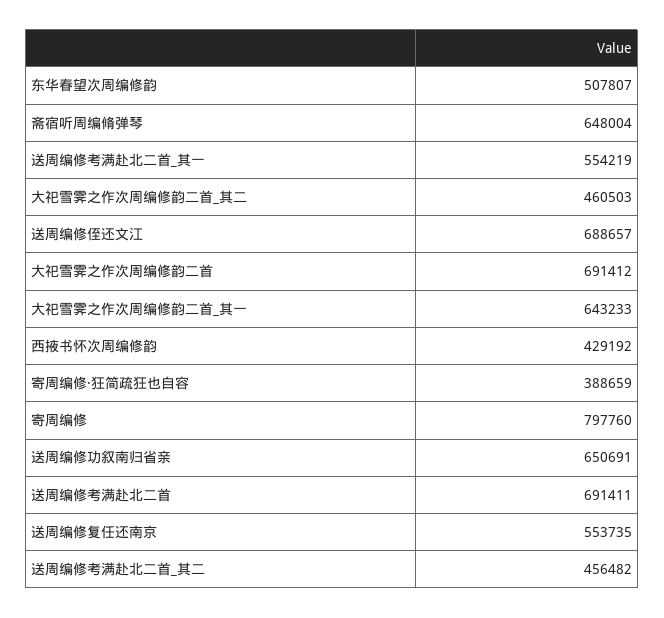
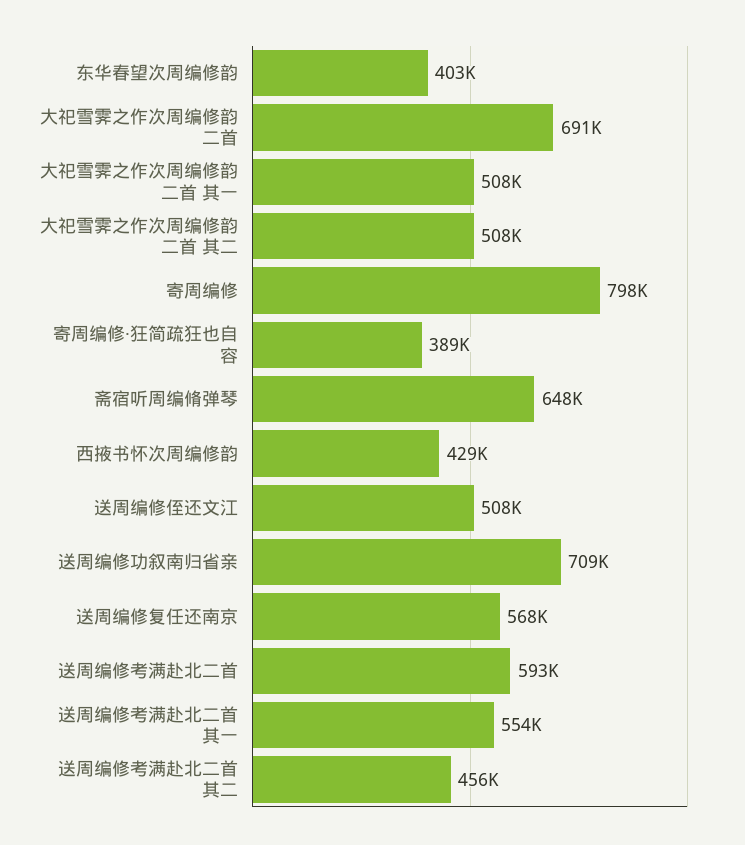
  {
-   "东华春望次周编修韵": 507807,
+   "东华春望次周编修韵": 403000,
    "斋宿听周编脩弹琴": 648004,
    "送周编修考满赴北二首_其一": 554219,
-   "大祀雪霁之作次周编修韵二首_其二": 460503,
+   "大祀雪霁之作次周编修韵二首_其二": 508000,
-   "送周编修侄还文江": 688657,
+   "送周编修侄还文江": 508000,
    "大祀雪霁之作次周编修韵二首": 691412,
-   "大祀雪霁之作次周编修韵二首_其一": 643233,
+   "大祀雪霁之作次周编修韵二首_其一": 508000,
    "西掖书怀次周编修韵": 429192,
    "寄周编修·狂简疏狂也自容": 388659,
    "寄周编修": 797760,
-   "送周编修功叙南归省亲": 650691,
+   "送周编修功叙南归省亲": 709000,
-   "送周编修考满赴北二首": 691411,
+   "送周编修考满赴北二首": 593000,
-   "送周编修复任还南京": 553735,
+   "送周编修复任还南京": 568000,
    "送周编修考满赴北二首_其二": 456482
  }

